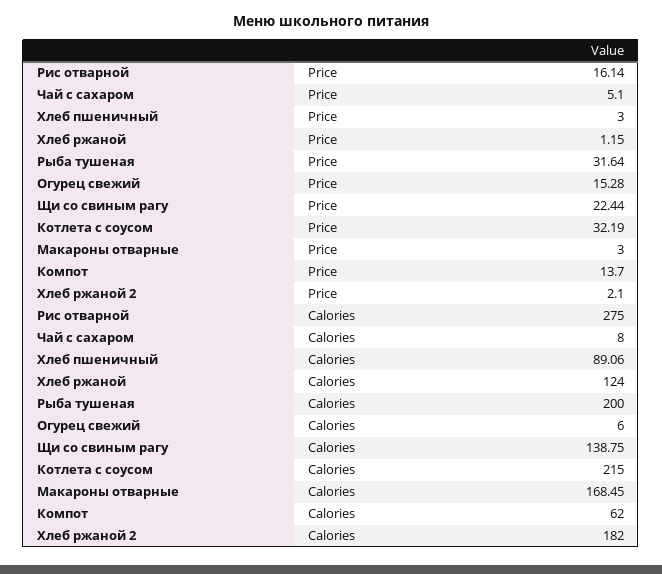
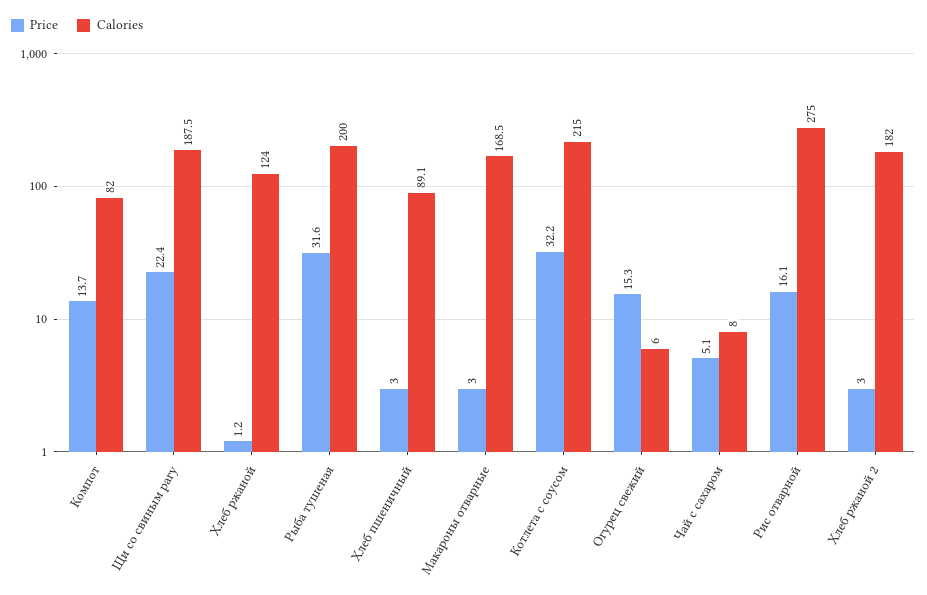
  {
    "Price": {
      "Рис отварной": 16.14,
      "Чай с сахаром": 5.1,
      "Хлеб пшеничный": 3,
      "Хлеб ржаной": 1.15,
      "Рыба тушеная": 31.64,
      "Огурец свежий": 15.28,
      "Щи со свиным рагу": 22.44,
      "Котлета с соусом": 32.19,
      "Макароны отварные": 3,
      "Компот": 13.7,
-     "Хлеб ржаной 2": 2.1
+     "Хлеб ржаной 2": 3
    },
    "Calories": {
      "Рис отварной": 275,
      "Чай с сахаром": 8,
      "Хлеб пшеничный": 89.06,
      "Хлеб ржаной": 124,
      "Рыба тушеная": 200,
      "Огурец свежий": 6,
-     "Щи со свиным рагу": 138.75,
+     "Щи со свиным рагу": 187.5,
      "Котлета с соусом": 215,
      "Макароны отварные": 168.45,
-     "Компот": 62,
+     "Компот": 82,
      "Хлеб ржаной 2": 182
    }
  }

